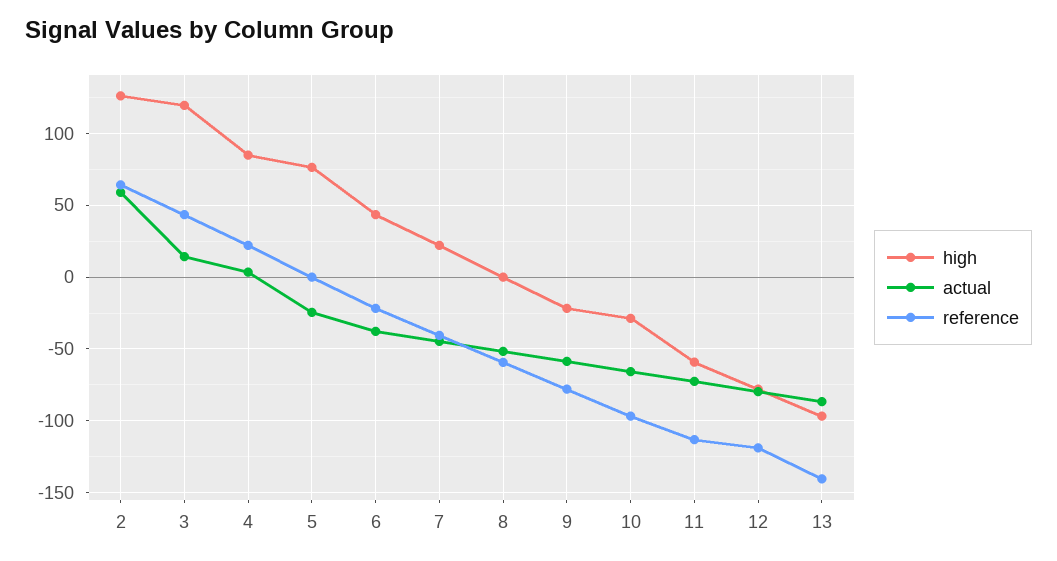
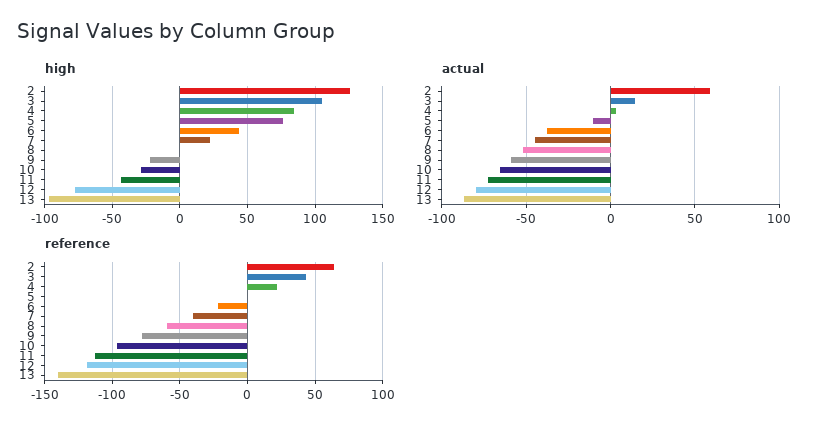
  {
    "high": {
      "2": 125,
-     "3": 120,
+     "3": 105,
      "4": 85,
      "5": 75,
      "6": 45,
      "7": 20,
      "8": 0,
      "9": -20,
      "10": -30,
-     "11": -60,
+     "11": -45,
      "12": -80,
      "13": -95
    },
    "actual": {
      "2": 60,
      "3": 15,
      "4": 5,
-     "5": -25,
+     "5": -10,
      "6": -40,
      "7": -45,
      "8": -50,
      "9": -60,
      "10": -65,
      "11": -75,
      "12": -80,
      "13": -85
    },
    "reference": {
      "2": 65,
      "3": 45,
      "4": 20,
      "5": 0,
      "6": -20,
      "7": -40,
      "8": -60,
      "9": -80,
      "10": -95,
      "11": -115,
      "12": -120,
      "13": -140
    }
  }

